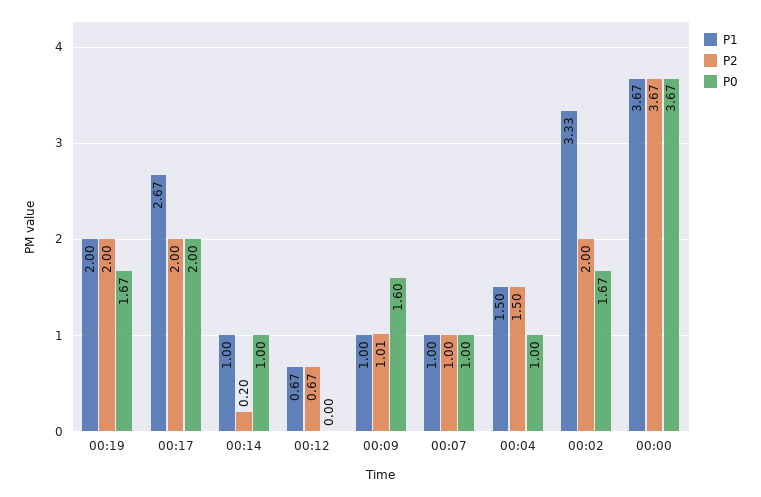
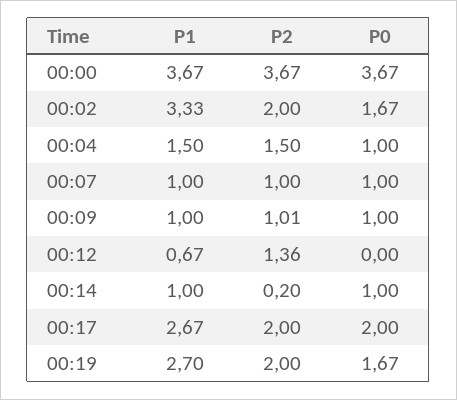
  {
    "P1": {
-     "00:19": 2,
+     "00:19": 2.7,
      "00:17": 2.67,
      "00:14": 1,
      "00:12": 0.67,
      "00:09": 1,
      "00:07": 1,
      "00:04": 1.5,
      "00:02": 3.33,
      "00:00": 3.67
    },
    "P2": {
      "00:19": 2,
      "00:17": 2,
      "00:14": 0.2,
-     "00:12": 0.67,
+     "00:12": 1.36,
      "00:09": 1.01,
      "00:07": 1,
      "00:04": 1.5,
      "00:02": 2,
      "00:00": 3.67
    },
    "P0": {
      "00:19": 1.67,
      "00:17": 2,
      "00:14": 1,
      "00:12": 0,
-     "00:09": 1.6,
+     "00:09": 1,
      "00:07": 1,
      "00:04": 1,
      "00:02": 1.67,
      "00:00": 3.67
    }
  }

